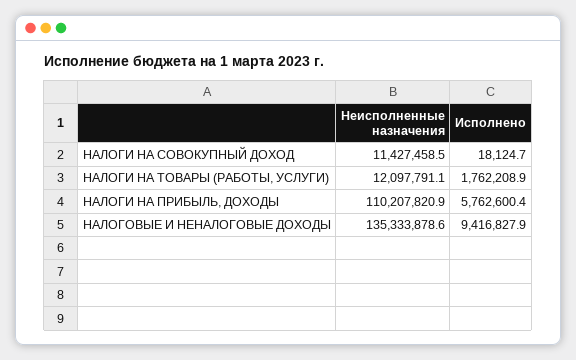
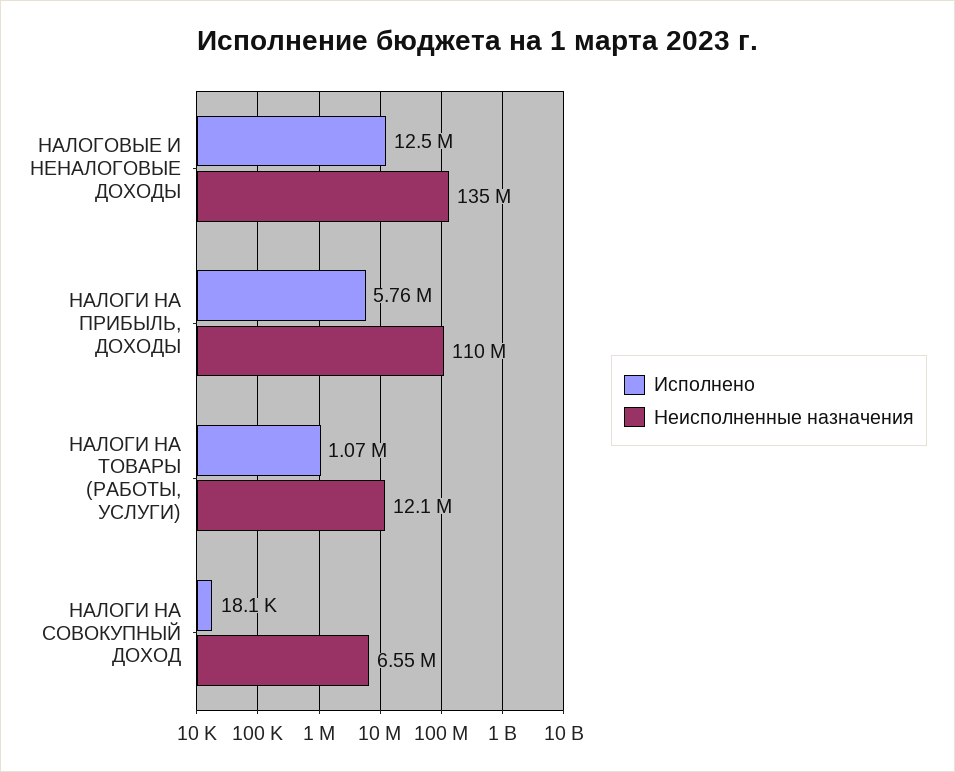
  {
    "Неисполненные назначения": {
-     "НАЛОГИ НА СОВОКУПНЫЙ ДОХОД": 11427458.5,
+     "НАЛОГИ НА СОВОКУПНЫЙ ДОХОД": 6550000,
      "НАЛОГИ НА ТОВАРЫ (РАБОТЫ, УСЛУГИ)": 12097791.1,
      "НАЛОГИ НА ПРИБЫЛЬ, ДОХОДЫ": 110207820.9,
      "НАЛОГОВЫЕ И НЕНАЛОГОВЫЕ ДОХОДЫ": 135333878.6
    },
    "Исполнено": {
      "НАЛОГИ НА СОВОКУПНЫЙ ДОХОД": 18124.7,
-     "НАЛОГИ НА ТОВАРЫ (РАБОТЫ, УСЛУГИ)": 1762208.9,
+     "НАЛОГИ НА ТОВАРЫ (РАБОТЫ, УСЛУГИ)": 1070000,
      "НАЛОГИ НА ПРИБЫЛЬ, ДОХОДЫ": 5762600.4,
-     "НАЛОГОВЫЕ И НЕНАЛОГОВЫЕ ДОХОДЫ": 9416827.9
+     "НАЛОГОВЫЕ И НЕНАЛОГОВЫЕ ДОХОДЫ": 12500000
    }
  }

